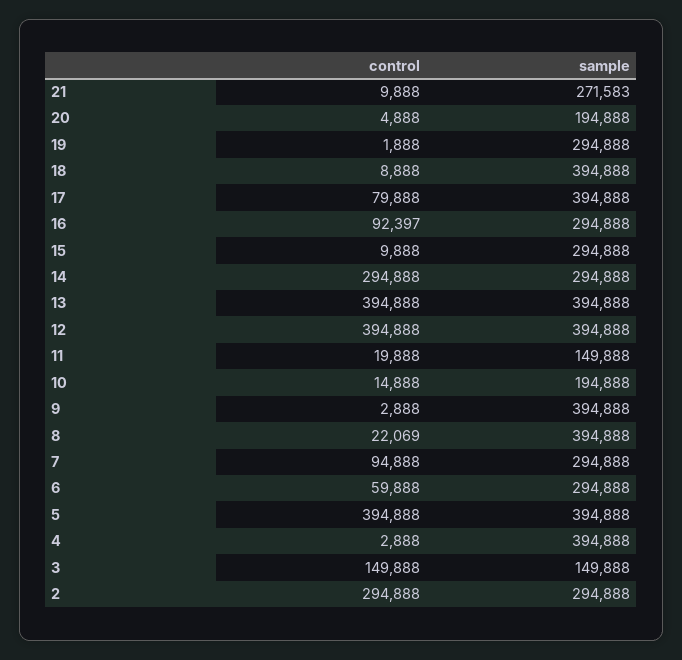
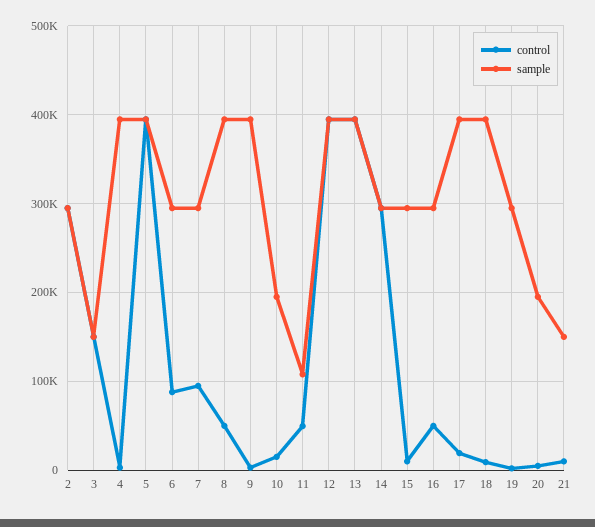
  {
    "control": {
      "21": 9888,
      "20": 4888,
      "19": 1888,
      "18": 8888,
-     "17": 79888,
+     "17": 20000,
-     "16": 92397,
+     "16": 50000,
      "15": 9888,
      "14": 294888,
      "13": 394888,
      "12": 394888,
-     "11": 19888,
+     "11": 50000,
      "10": 14888,
      "9": 2888,
-     "8": 22069,
+     "8": 50000,
      "7": 94888,
-     "6": 59888,
+     "6": 90000,
      "5": 394888,
      "4": 2888,
      "3": 149888,
      "2": 294888
    },
    "sample": {
-     "21": 271583,
+     "21": 150000,
      "20": 194888,
      "19": 294888,
      "18": 394888,
      "17": 394888,
      "16": 294888,
      "15": 294888,
      "14": 294888,
      "13": 394888,
      "12": 394888,
-     "11": 149888,
+     "11": 110000,
      "10": 194888,
      "9": 394888,
      "8": 394888,
      "7": 294888,
      "6": 294888,
      "5": 394888,
      "4": 394888,
      "3": 149888,
      "2": 294888
    }
  }

